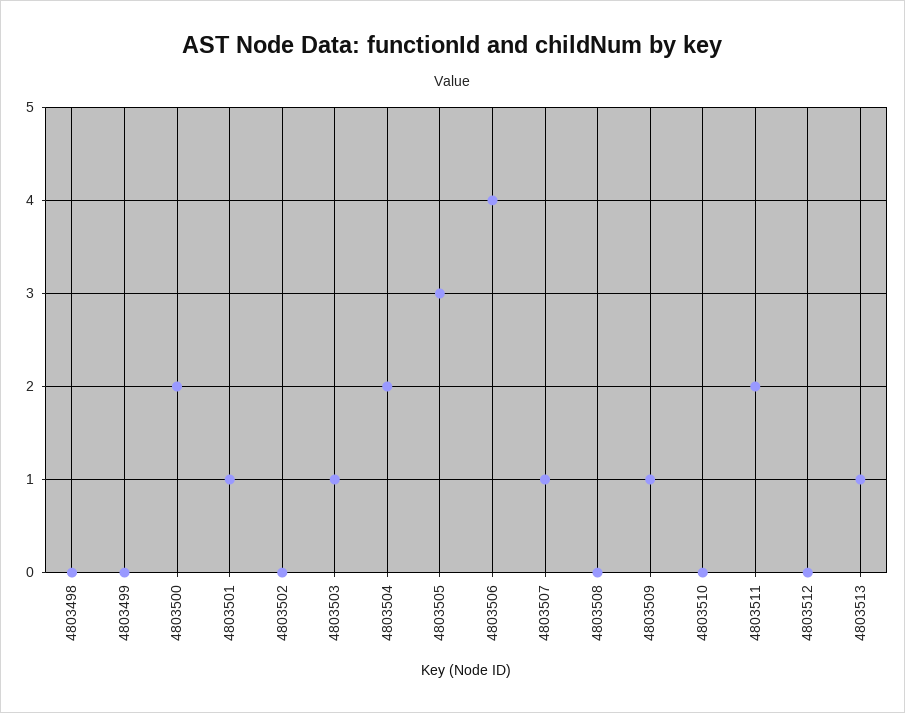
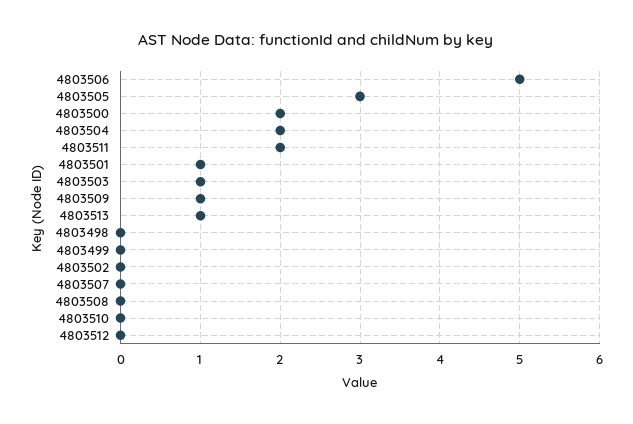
  {
    "4803498": 0,
    "4803499": 0,
    "4803500": 2,
    "4803501": 1,
    "4803502": 0,
    "4803503": 1,
    "4803504": 2,
    "4803505": 3,
-   "4803506": 4,
+   "4803506": 5,
-   "4803507": 1,
+   "4803507": 0,
    "4803508": 0,
    "4803509": 1,
    "4803510": 0,
    "4803511": 2,
    "4803512": 0,
    "4803513": 1
  }

